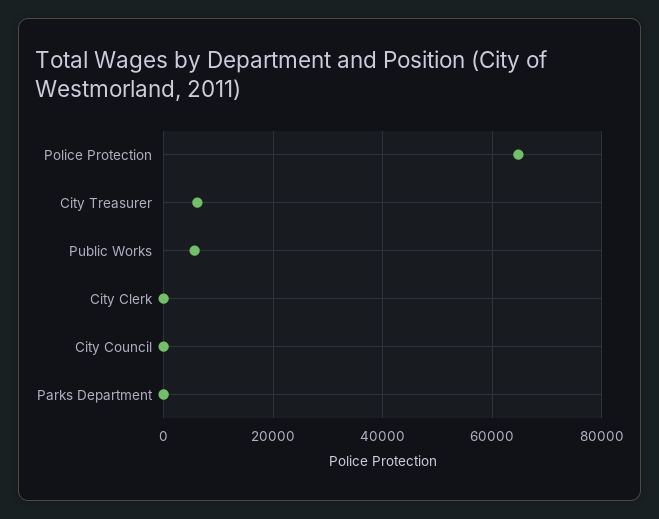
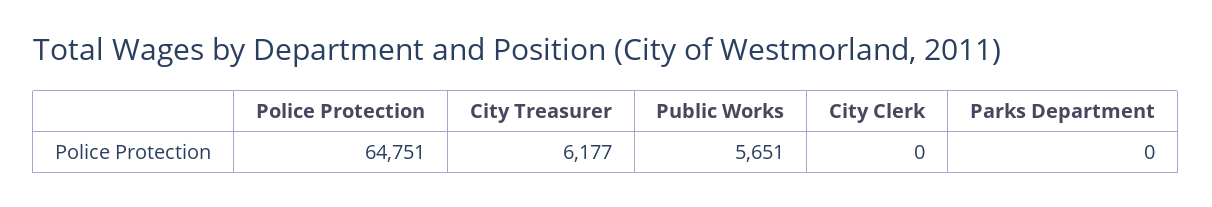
  {
    "Police Protection": 64751,
    "City Treasurer": 6177,
    "Public Works": 5651,
    "City Clerk": 0,
-   "City Council": 0,
    "Parks Department": 0
  }

